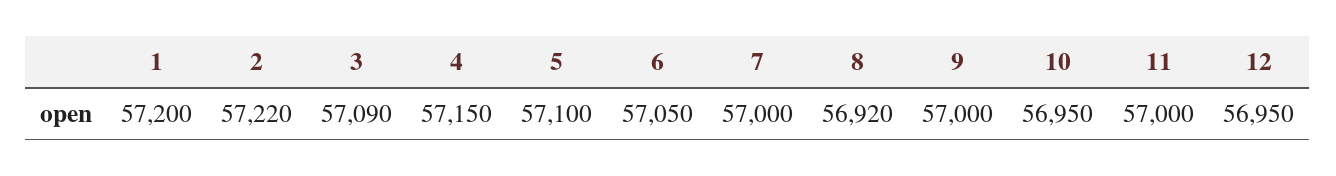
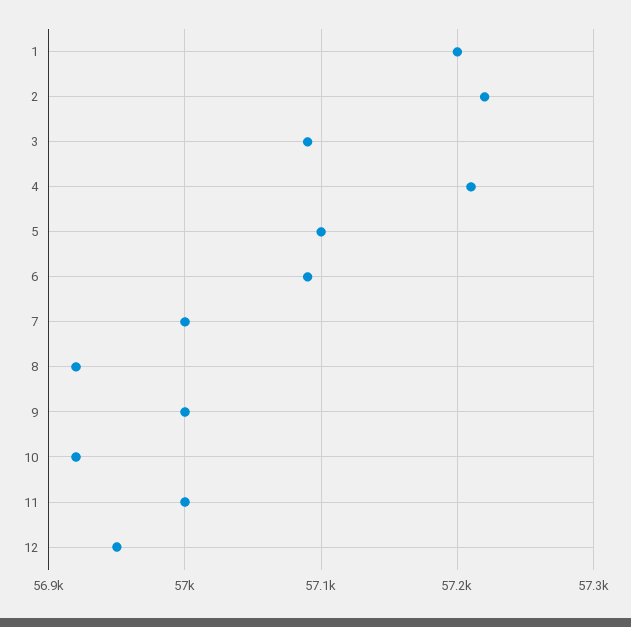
  {
    "1": 57200,
    "2": 57220,
    "3": 57090,
-   "4": 57150,
+   "4": 57210,
    "5": 57100,
-   "6": 57050,
+   "6": 57090,
    "7": 57000,
    "8": 56920,
    "9": 57000,
-   "10": 56950,
+   "10": 56920,
    "11": 57000,
    "12": 56950
  }

